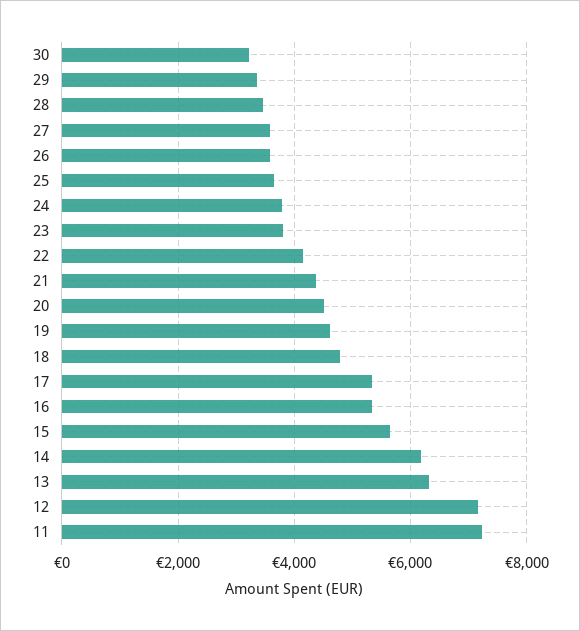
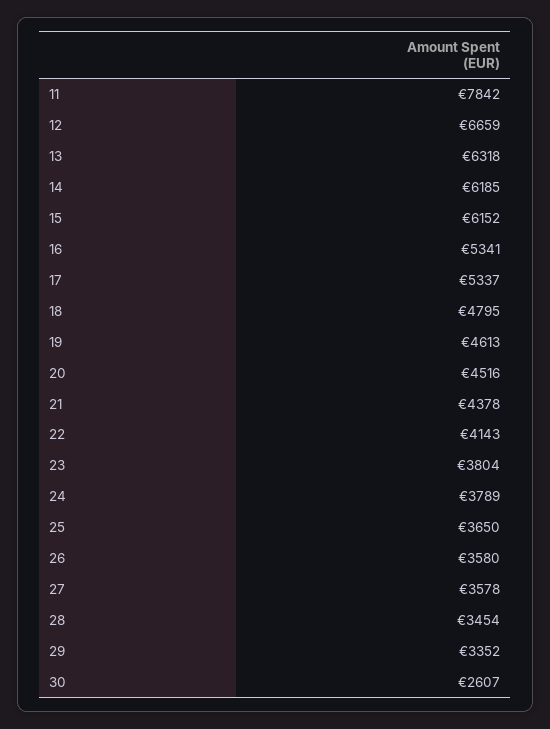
  {
-   "30": 3200,
+   "30": 2607,
    "29": 3352,
    "28": 3454,
    "27": 3578,
    "26": 3580,
    "25": 3650,
    "24": 3789,
    "23": 3804,
    "22": 4143,
    "21": 4378,
    "20": 4516,
    "19": 4613,
    "18": 4795,
    "17": 5337,
    "16": 5341,
-   "15": 5600,
+   "15": 6152,
    "14": 6185,
    "13": 6318,
-   "12": 7200,
+   "12": 6659,
-   "11": 7200
+   "11": 7842
  }

